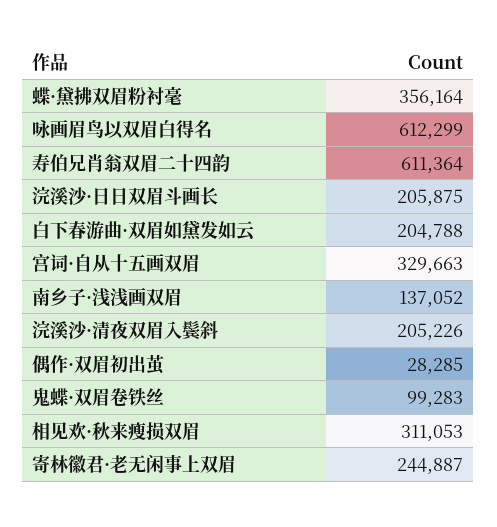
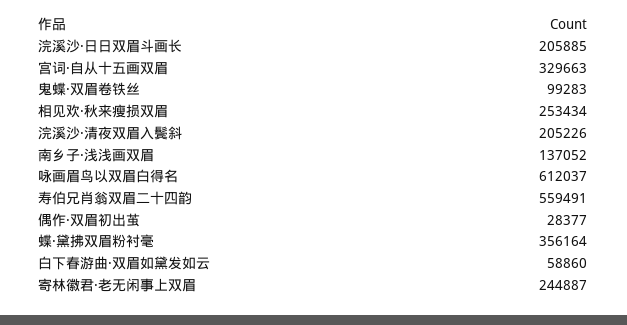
  {
    "蝶·黛拂双眉粉衬毫": 356164,
-   "咏画眉鸟以双眉白得名": 612299,
+   "咏画眉鸟以双眉白得名": 612037,
-   "寿伯兄肖翁双眉二十四韵": 611364,
+   "寿伯兄肖翁双眉二十四韵": 559491,
-   "浣溪沙·日日双眉斗画长": 205875,
+   "浣溪沙·日日双眉斗画长": 205885,
-   "白下春游曲·双眉如黛发如云": 204788,
+   "白下春游曲·双眉如黛发如云": 58860,
    "宫词·自从十五画双眉": 329663,
    "南乡子·浅浅画双眉": 137052,
    "浣溪沙·清夜双眉入鬓斜": 205226,
-   "偶作·双眉初出茧": 28285,
+   "偶作·双眉初出茧": 28377,
    "鬼蝶·双眉卷铁丝": 99283,
-   "相见欢·秋来瘦损双眉": 311053,
+   "相见欢·秋来瘦损双眉": 253434,
    "寄林徽君·老无闲事上双眉": 244887
  }

